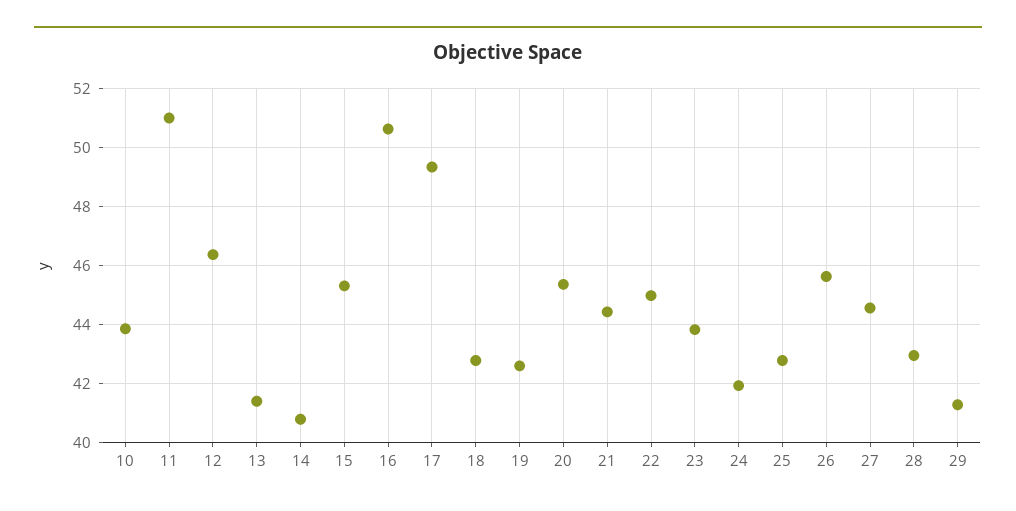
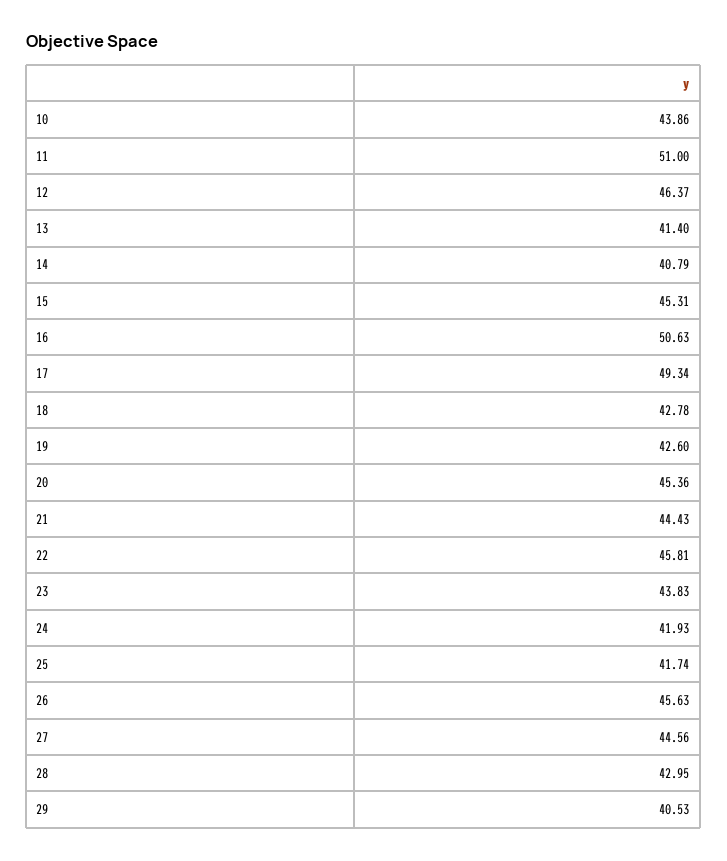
  {
    "10": 43.86,
    "11": 51,
    "12": 46.37,
    "13": 41.4,
    "14": 40.79,
    "15": 45.31,
    "16": 50.63,
    "17": 49.34,
    "18": 42.78,
    "19": 42.6,
    "20": 45.36,
    "21": 44.43,
-   "22": 45,
+   "22": 45.81,
    "23": 43.83,
    "24": 41.93,
-   "25": 42.75,
+   "25": 41.74,
    "26": 45.63,
    "27": 44.56,
    "28": 42.95,
-   "29": 41.25
+   "29": 40.53
  }

